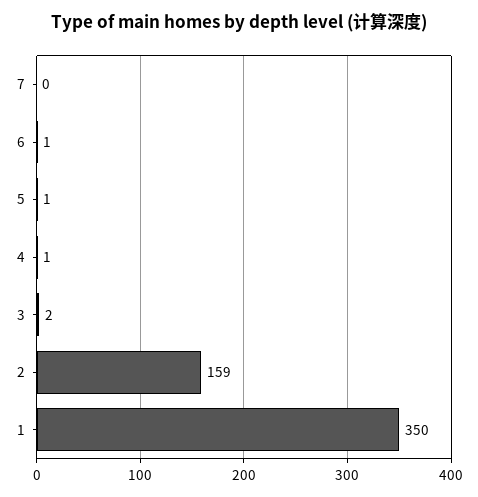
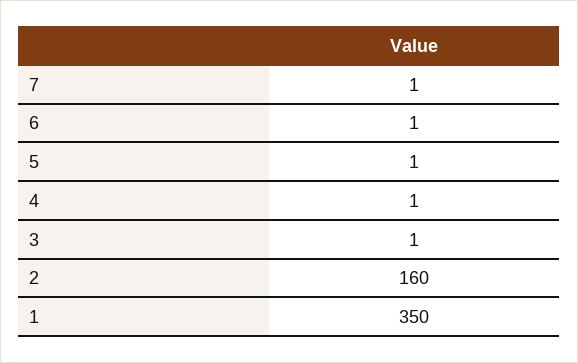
  {
-   "7": 0,
+   "7": 1,
    "6": 1,
    "5": 1,
    "4": 1,
-   "3": 2,
+   "3": 1,
-   "2": 159,
+   "2": 160,
    "1": 350
  }

